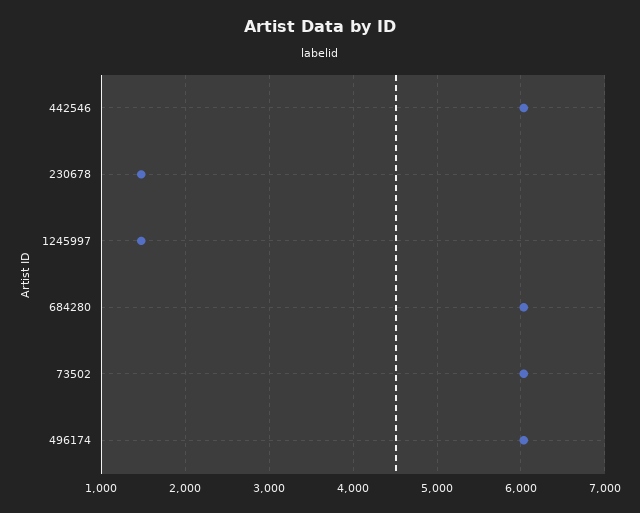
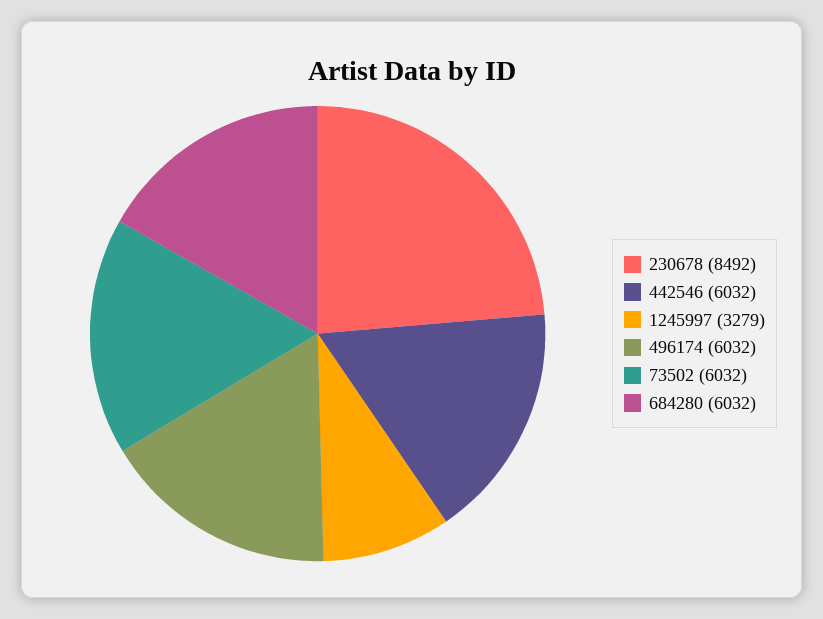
  {
    "442546": 6032,
-   "230678": 1500,
+   "230678": 8492,
-   "1245997": 1500,
+   "1245997": 3279,
    "684280": 6032,
    "73502": 6032,
    "496174": 6032
  }

